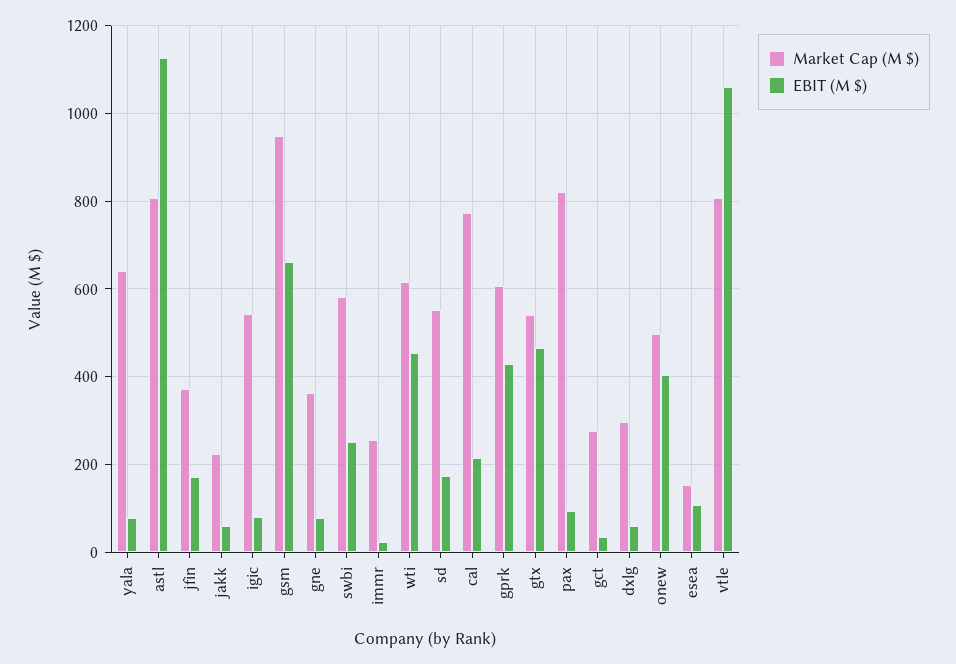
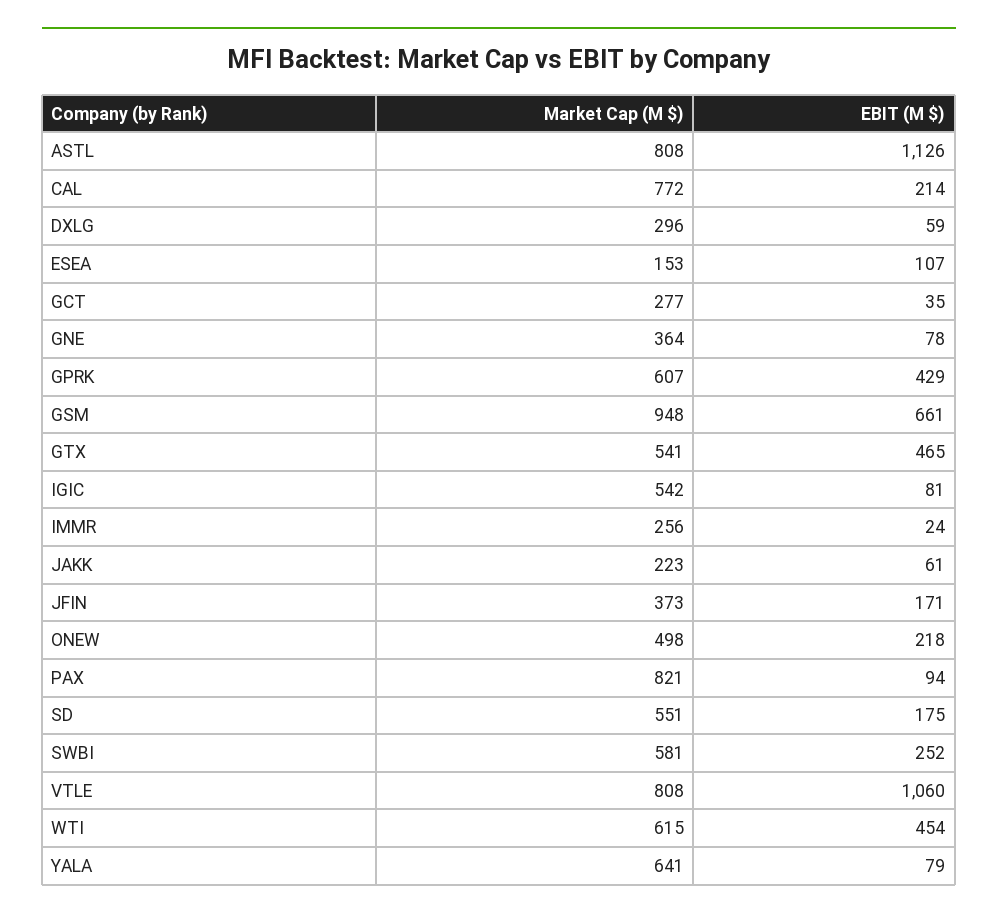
  {
    "Market Cap (M $)": {
      "yala": 641,
      "astl": 808,
      "jfin": 373,
      "jakk": 223,
      "igic": 542,
      "gsm": 948,
      "gne": 364,
      "swbi": 581,
      "immr": 256,
      "wti": 615,
      "sd": 551,
      "cal": 772,
      "gprk": 607,
      "gtx": 541,
      "pax": 821,
      "gct": 277,
      "dxlg": 296,
      "onew": 498,
      "esea": 153,
      "vtle": 808
    },
    "EBIT (M $)": {
      "yala": 79,
      "astl": 1126,
      "jfin": 171,
      "jakk": 61,
      "igic": 81,
      "gsm": 661,
      "gne": 78,
      "swbi": 252,
      "immr": 24,
      "wti": 454,
      "sd": 175,
      "cal": 214,
      "gprk": 429,
      "gtx": 465,
      "pax": 94,
      "gct": 35,
      "dxlg": 59,
-     "onew": 400,
+     "onew": 218,
      "esea": 107,
      "vtle": 1060
    }
  }

